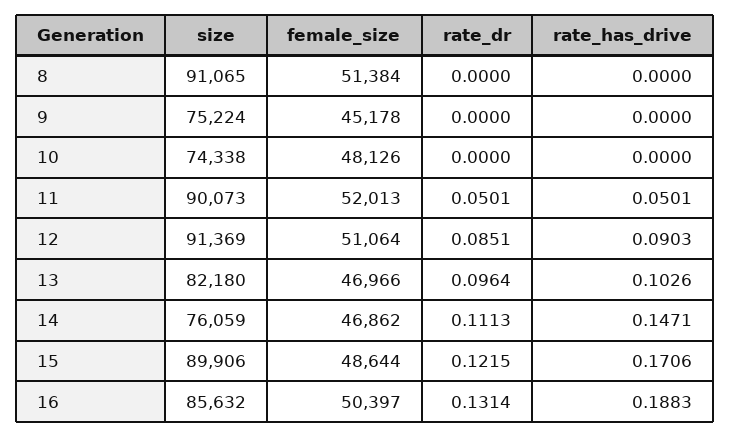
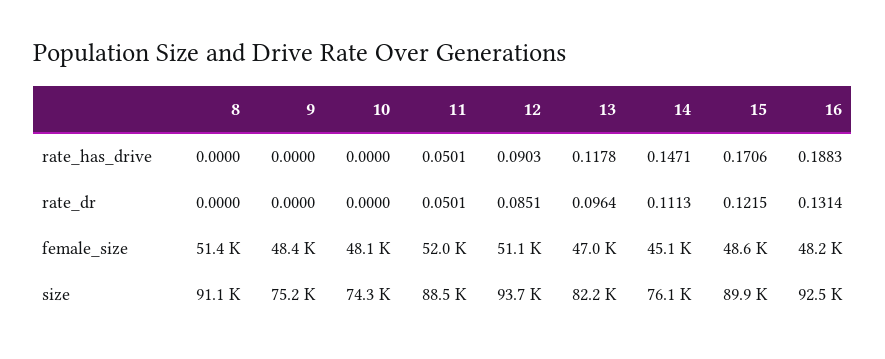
  {
    "size": {
      "8": 91065,
      "9": 75224,
      "10": 74338,
-     "11": 90073,
+     "11": 88500,
-     "12": 91369,
+     "12": 93700,
      "13": 82180,
      "14": 76059,
      "15": 89906,
-     "16": 85632
+     "16": 92500
    },
    "female_size": {
      "8": 51384,
-     "9": 45178,
+     "9": 48400,
      "10": 48126,
      "11": 52013,
      "12": 51064,
      "13": 46966,
-     "14": 46862,
+     "14": 45100,
      "15": 48644,
-     "16": 50397
+     "16": 48200
    },
    "rate_dr": {
      "8": 0,
      "9": 0,
      "10": 0,
      "11": 0.0501,
      "12": 0.0851,
      "13": 0.0964,
      "14": 0.1113,
      "15": 0.1215,
      "16": 0.1314
    },
    "rate_has_drive": {
      "8": 0,
      "9": 0,
      "10": 0,
      "11": 0.0501,
      "12": 0.0903,
-     "13": 0.1026,
+     "13": 0.1178,
      "14": 0.1471,
      "15": 0.1706,
      "16": 0.1883
    }
  }

